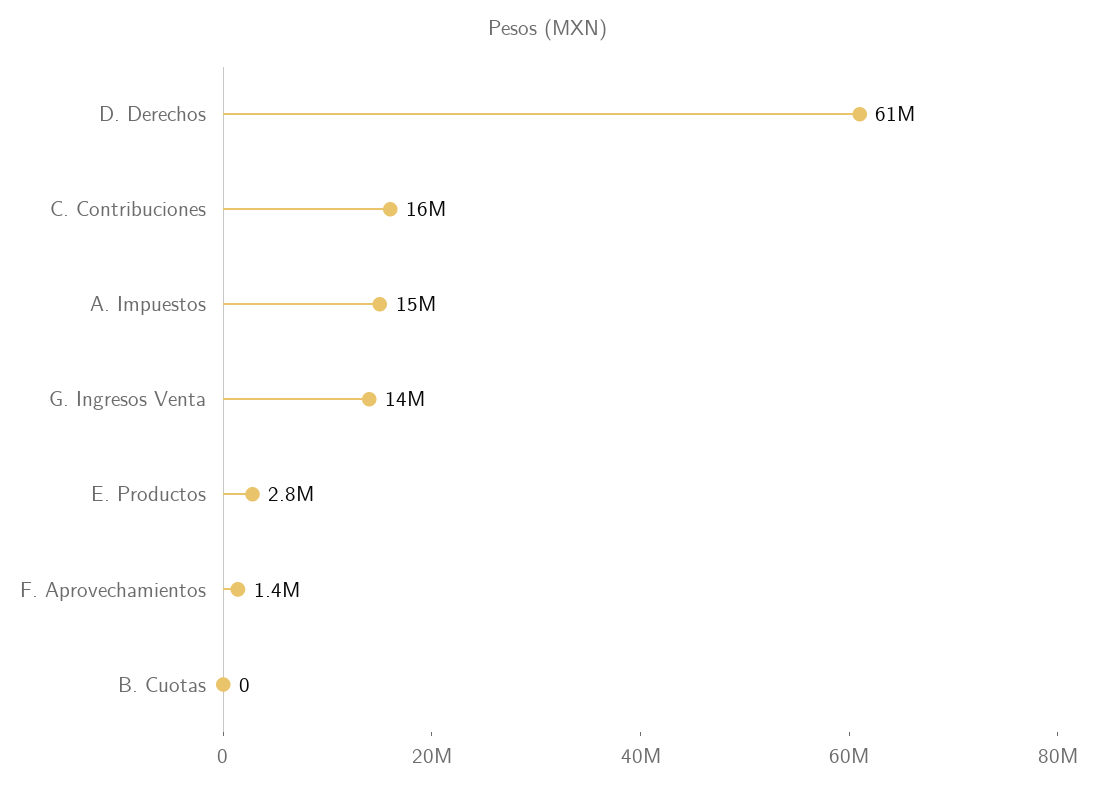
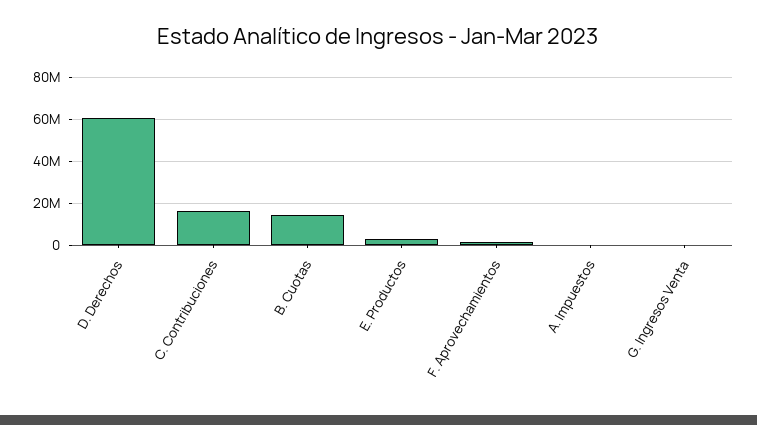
  {
    "D. Derechos": 61000000,
    "C. Contribuciones": 16000000,
-   "A. Impuestos": 15000000,
+   "A. Impuestos": 0,
-   "G. Ingresos Venta": 14000000,
+   "G. Ingresos Venta": 0,
    "E. Productos": 2800000,
    "F. Aprovechamientos": 1400000,
-   "B. Cuotas": 0
+   "B. Cuotas": 15000000
  }

